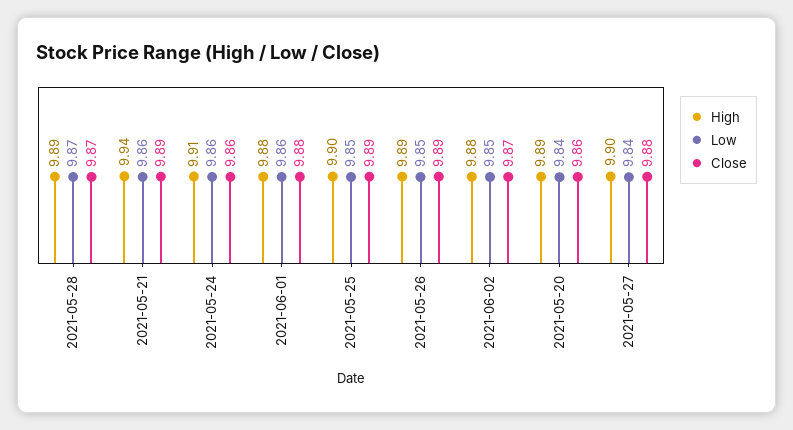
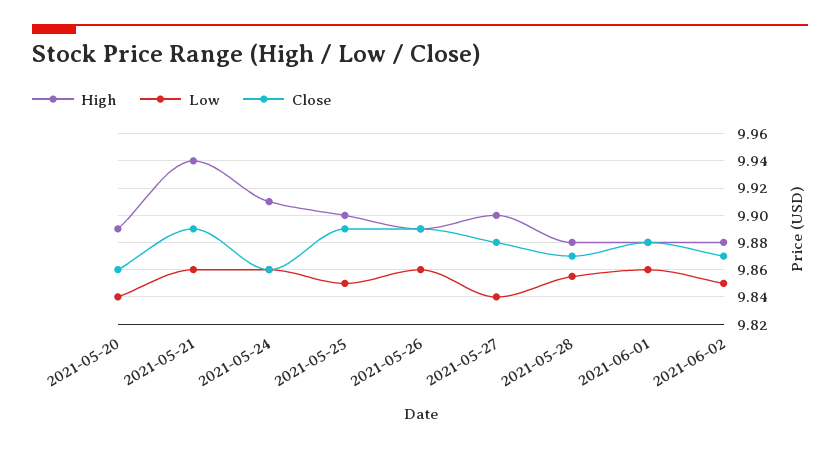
  {
    "High": {
-     "2021-05-28": 9.89,
+     "2021-05-28": 9.88,
      "2021-05-21": 9.94,
      "2021-05-24": 9.91,
      "2021-06-01": 9.88,
      "2021-05-25": 9.9,
      "2021-05-26": 9.89,
      "2021-06-02": 9.88,
      "2021-05-20": 9.89,
      "2021-05-27": 9.9
    },
    "Low": {
-     "2021-05-28": 9.87,
+     "2021-05-28": 9.855,
      "2021-05-21": 9.86,
      "2021-05-24": 9.86,
      "2021-06-01": 9.86,
      "2021-05-25": 9.85,
-     "2021-05-26": 9.85,
+     "2021-05-26": 9.86,
      "2021-06-02": 9.85,
      "2021-05-20": 9.84,
      "2021-05-27": 9.84
    },
    "Close": {
      "2021-05-28": 9.87,
      "2021-05-21": 9.89,
      "2021-05-24": 9.86,
      "2021-06-01": 9.88,
      "2021-05-25": 9.89,
      "2021-05-26": 9.89,
      "2021-06-02": 9.87,
      "2021-05-20": 9.86,
      "2021-05-27": 9.88
    }
  }

